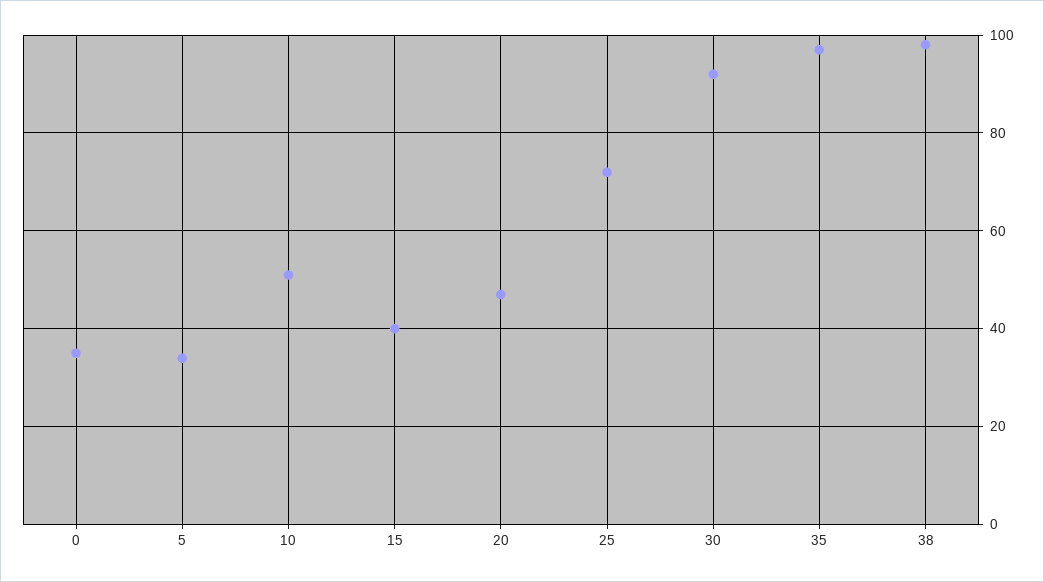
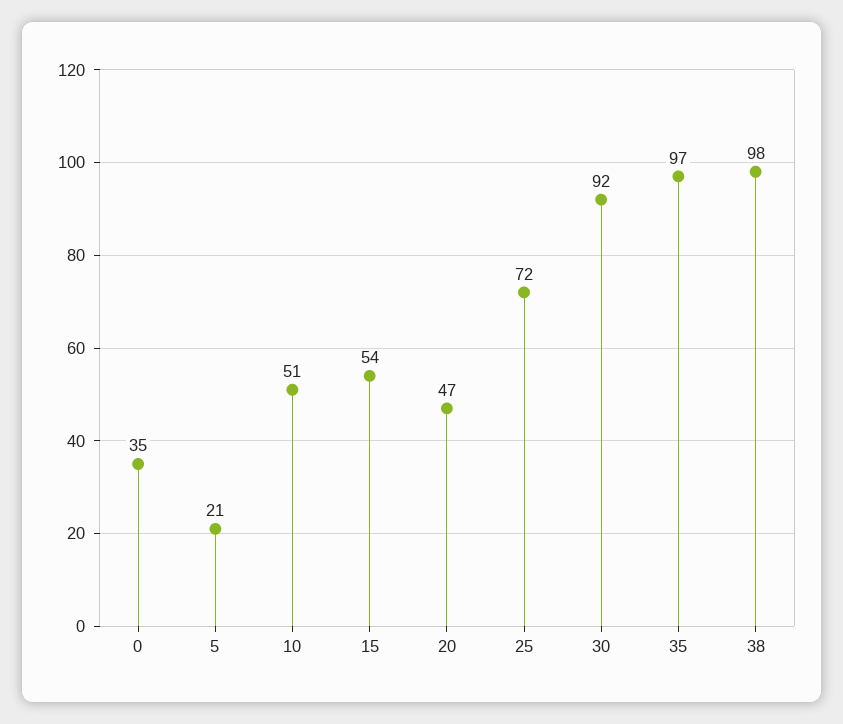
  {
    "0": 35,
-   "5": 35,
+   "5": 21,
    "10": 51,
-   "15": 40,
+   "15": 54,
    "20": 47,
    "25": 72,
    "30": 92,
    "35": 97,
    "38": 98
  }

